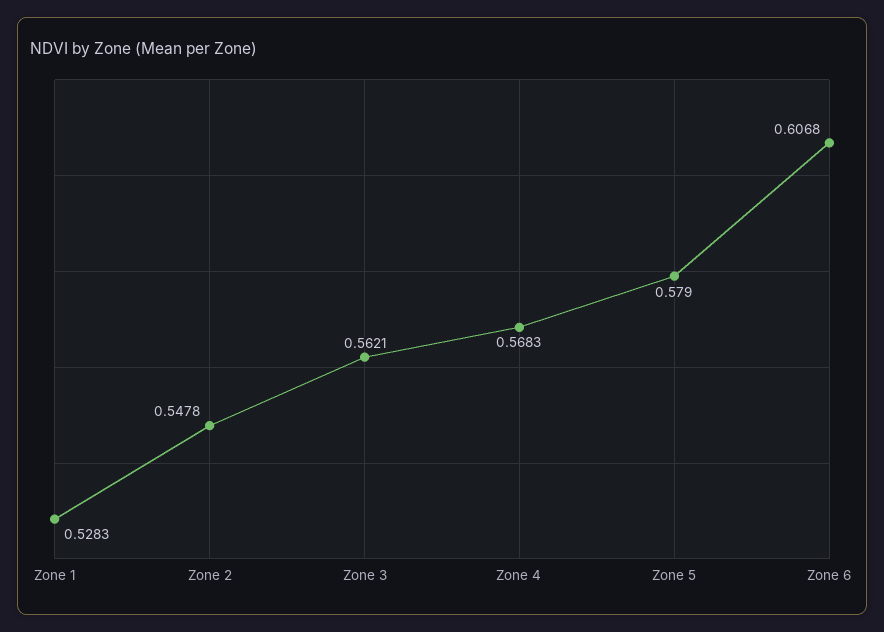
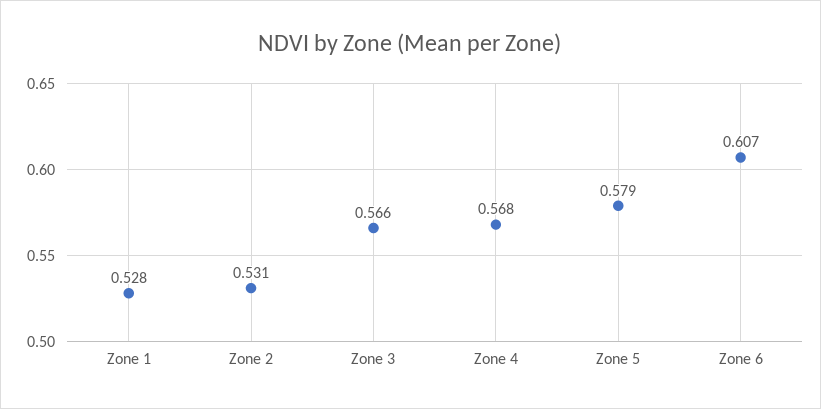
  {
    "Zone 1": 0.5283,
-   "Zone 2": 0.5478,
+   "Zone 2": 0.531,
-   "Zone 3": 0.5621,
+   "Zone 3": 0.566,
    "Zone 4": 0.5683,
    "Zone 5": 0.579,
    "Zone 6": 0.6068
  }

